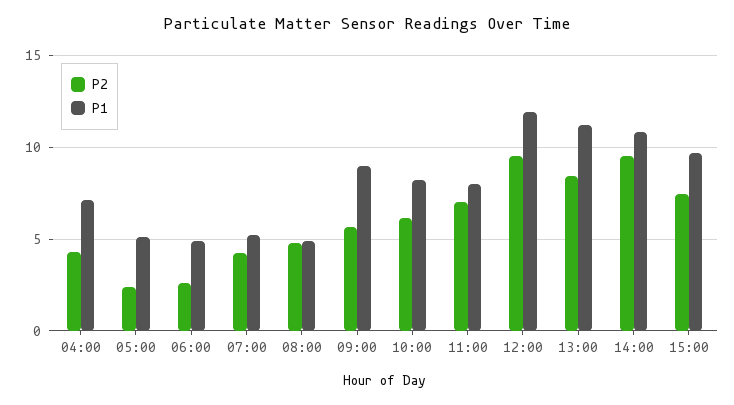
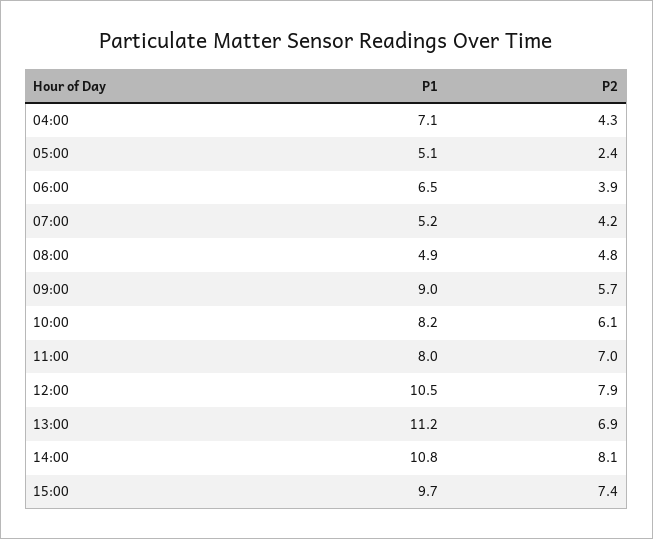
  {
    "P2": {
      "04:00": 4.3,
      "05:00": 2.4,
-     "06:00": 2.5,
+     "06:00": 3.9,
      "07:00": 4.2,
      "08:00": 4.8,
      "09:00": 5.7,
      "10:00": 6.1,
      "11:00": 7,
-     "12:00": 9.5,
+     "12:00": 7.9,
-     "13:00": 8.5,
+     "13:00": 6.9,
-     "14:00": 9.5,
+     "14:00": 8.1,
      "15:00": 7.4
    },
    "P1": {
      "04:00": 7.1,
      "05:00": 5.1,
-     "06:00": 5,
+     "06:00": 6.5,
      "07:00": 5.2,
      "08:00": 4.9,
      "09:00": 9,
      "10:00": 8.2,
      "11:00": 8,
-     "12:00": 12,
+     "12:00": 10.5,
      "13:00": 11.2,
      "14:00": 10.8,
      "15:00": 9.7
    }
  }

